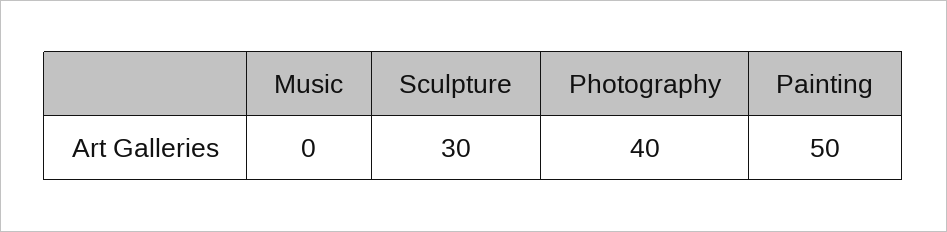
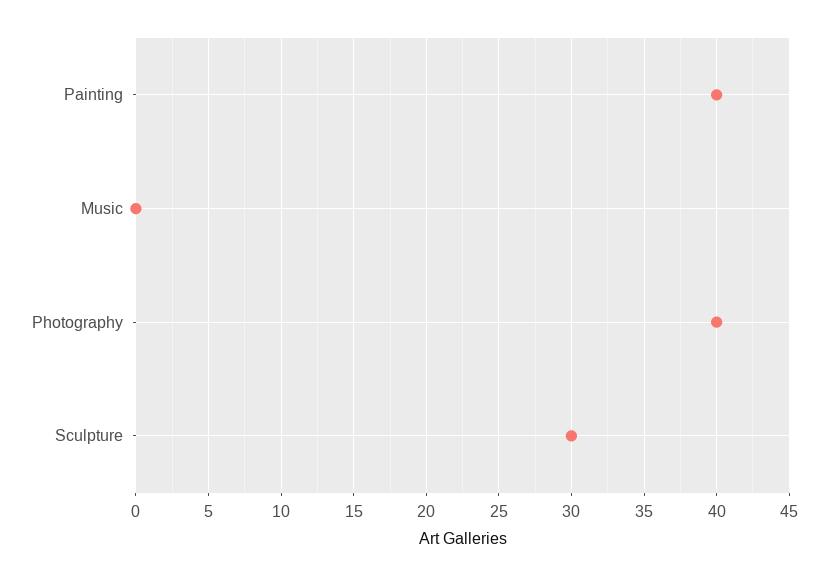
  {
    "Music": 0,
    "Sculpture": 30,
    "Photography": 40,
-   "Painting": 50
+   "Painting": 40
  }

